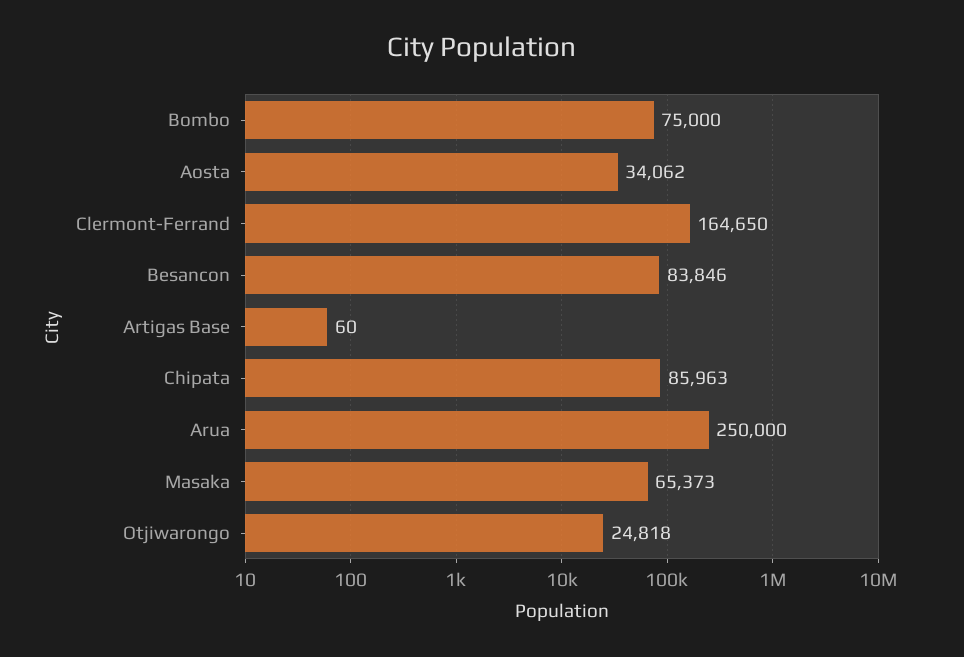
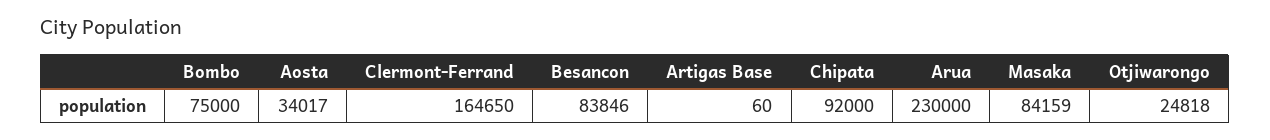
  {
    "Bombo": 75000,
-   "Aosta": 34062,
+   "Aosta": 34017,
    "Clermont-Ferrand": 164650,
    "Besancon": 83846,
    "Artigas Base": 60,
-   "Chipata": 85963,
+   "Chipata": 92000,
-   "Arua": 250000,
+   "Arua": 230000,
-   "Masaka": 65373,
+   "Masaka": 84159,
    "Otjiwarongo": 24818
  }

